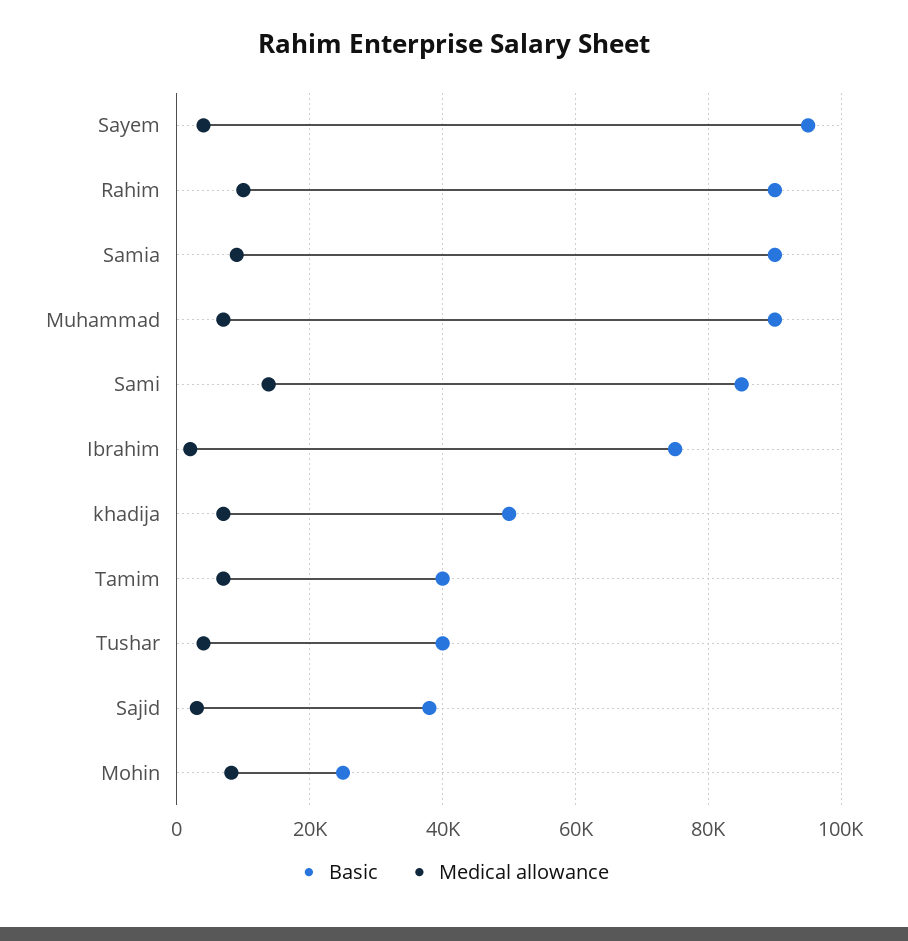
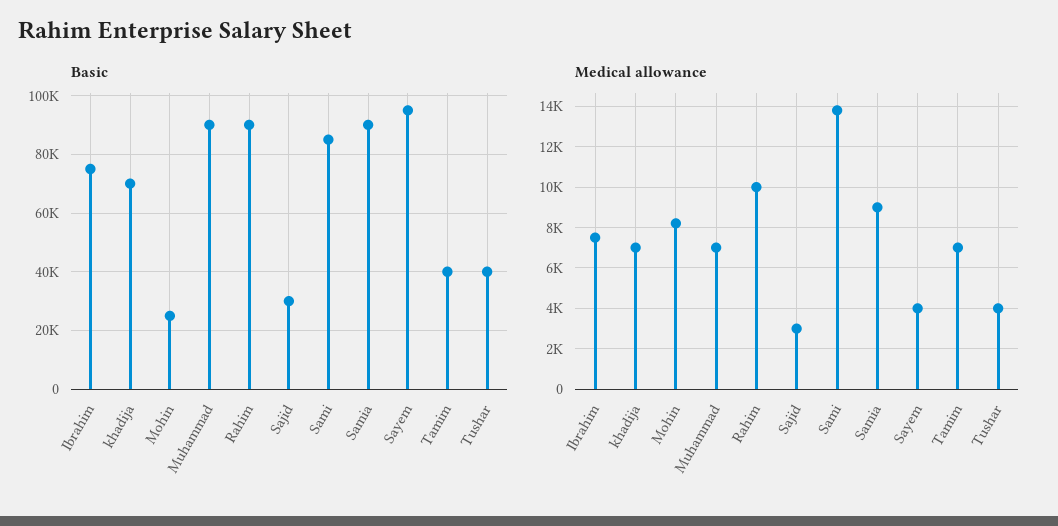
  {
    "Basic": {
      "Sayem": 96000,
      "Rahim": 90000,
      "Samia": 90000,
      "Muhammad": 90000,
      "Sami": 86000,
      "Ibrahim": 76000,
-     "khadija": 50000,
+     "khadija": 70000,
      "Tamim": 40000,
      "Tushar": 40000,
-     "Sajid": 38000,
+     "Sajid": 30000,
      "Mohin": 26000
    },
    "Medical allowance": {
      "Sayem": 4000,
      "Rahim": 10000,
      "Samia": 9000,
      "Muhammad": 7000,
      "Sami": 14000,
-     "Ibrahim": 2000,
+     "Ibrahim": 7500,
      "khadija": 7000,
      "Tamim": 7000,
      "Tushar": 4000,
      "Sajid": 3000,
      "Mohin": 8000
    }
  }

